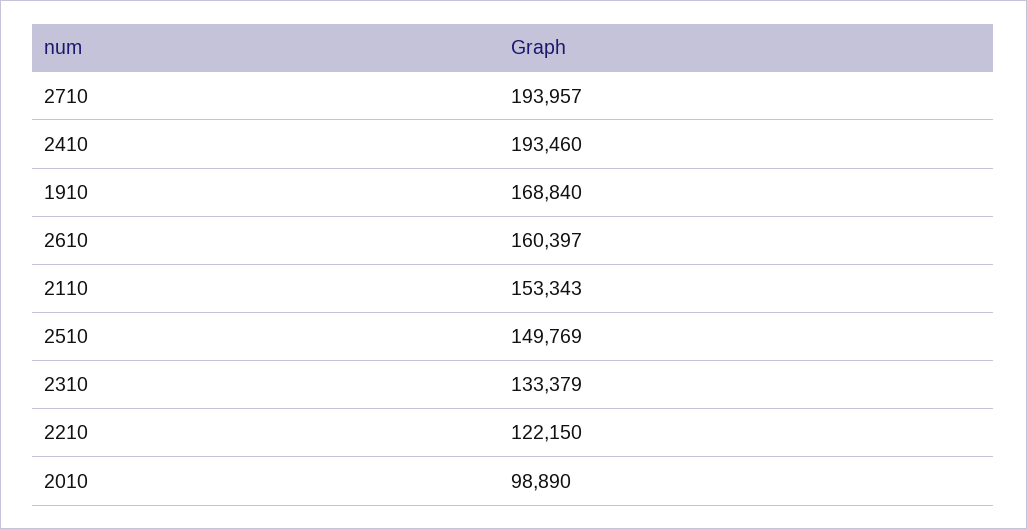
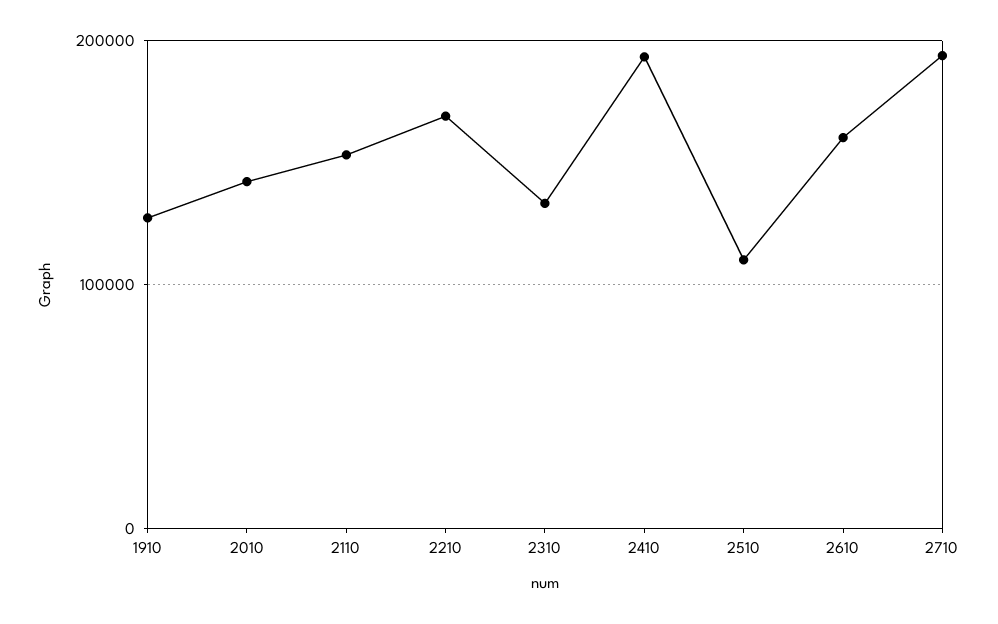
  {
    "2710": 193957,
    "2410": 193460,
-   "1910": 168840,
+   "1910": 130000,
    "2610": 160397,
    "2110": 153343,
-   "2510": 149769,
+   "2510": 110000,
    "2310": 133379,
-   "2210": 122150,
+   "2210": 170000,
-   "2010": 98890
+   "2010": 140000
  }

